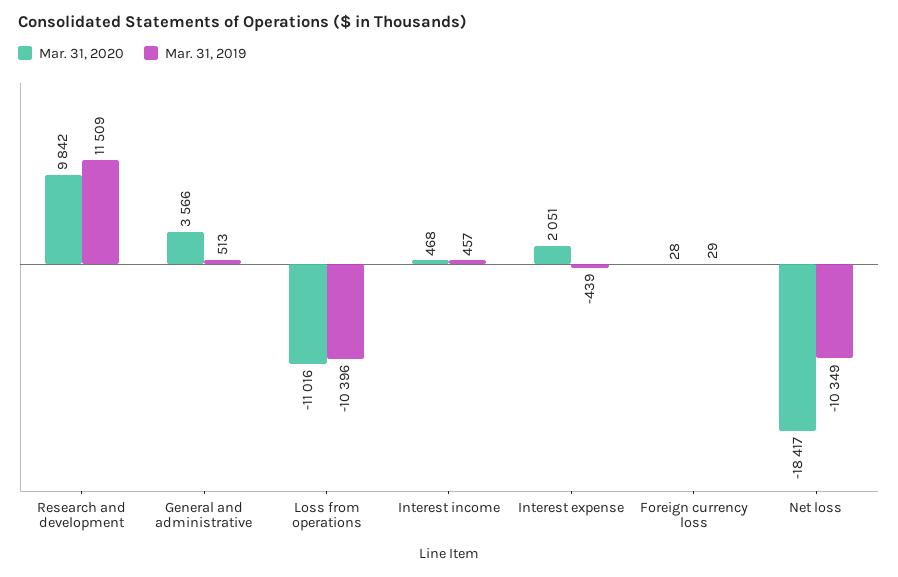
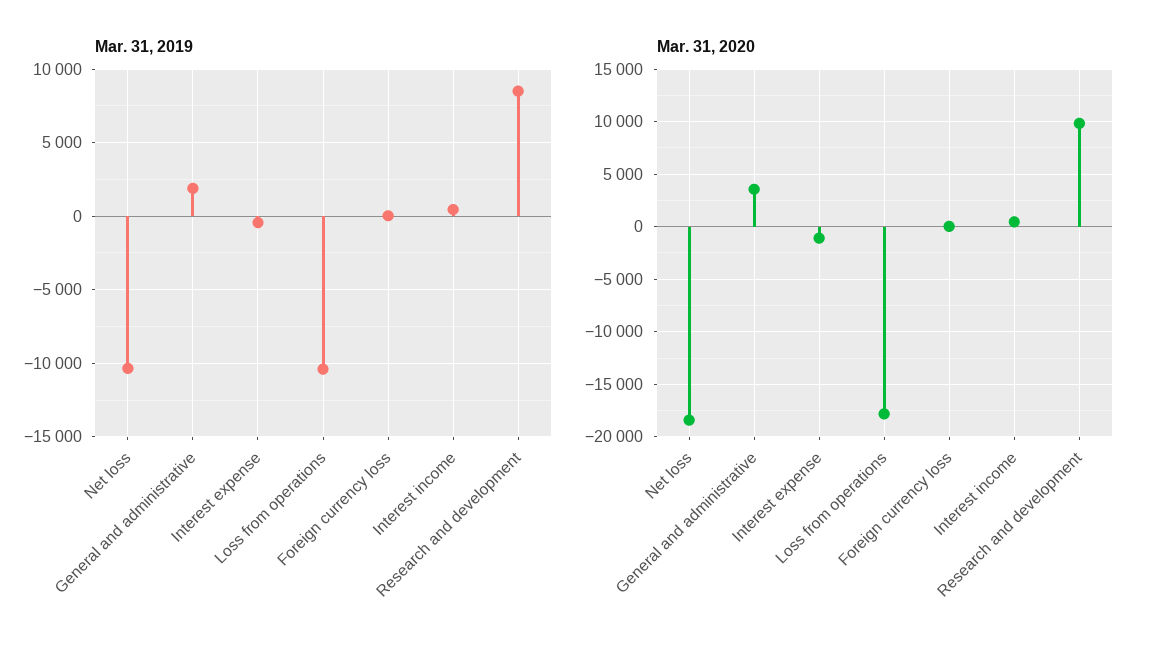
  {
    "Mar. 31, 2020": {
      "Research and development": 9842,
      "General and administrative": 3566,
-     "Loss from operations": -11016,
+     "Loss from operations": -18000,
      "Interest income": 468,
-     "Interest expense": 2051,
+     "Interest expense": -1000,
      "Foreign currency loss": 28,
      "Net loss": -18417
    },
    "Mar. 31, 2019": {
-     "Research and development": 11509,
+     "Research and development": 8500,
-     "General and administrative": 513,
+     "General and administrative": 2000,
      "Loss from operations": -10396,
      "Interest income": 457,
      "Interest expense": -439,
      "Foreign currency loss": 29,
      "Net loss": -10349
    }
  }

